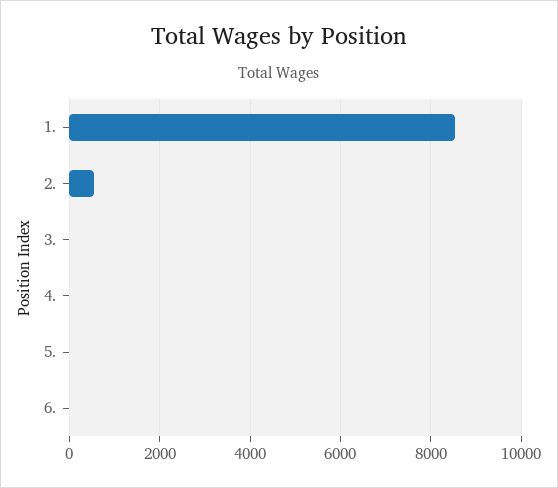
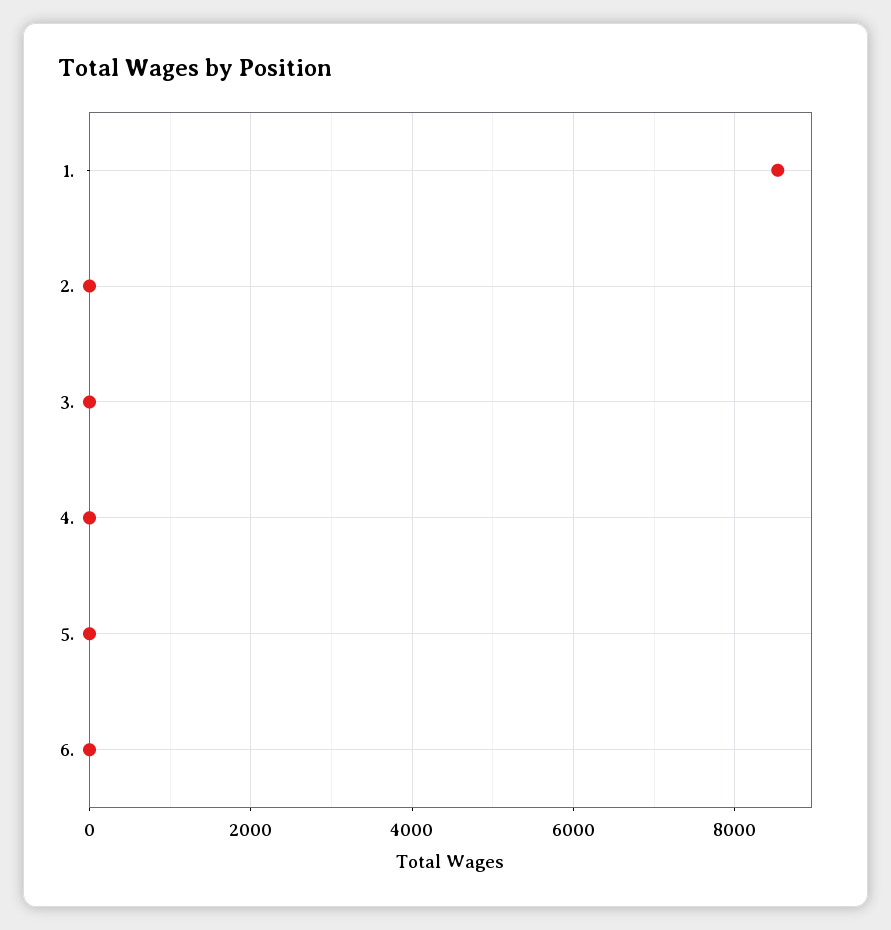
  {
    "1.": 8600,
-   "2.": 600,
+   "2.": 0,
    "3.": 0,
    "4.": 0,
    "5.": 0,
    "6.": 0
  }

